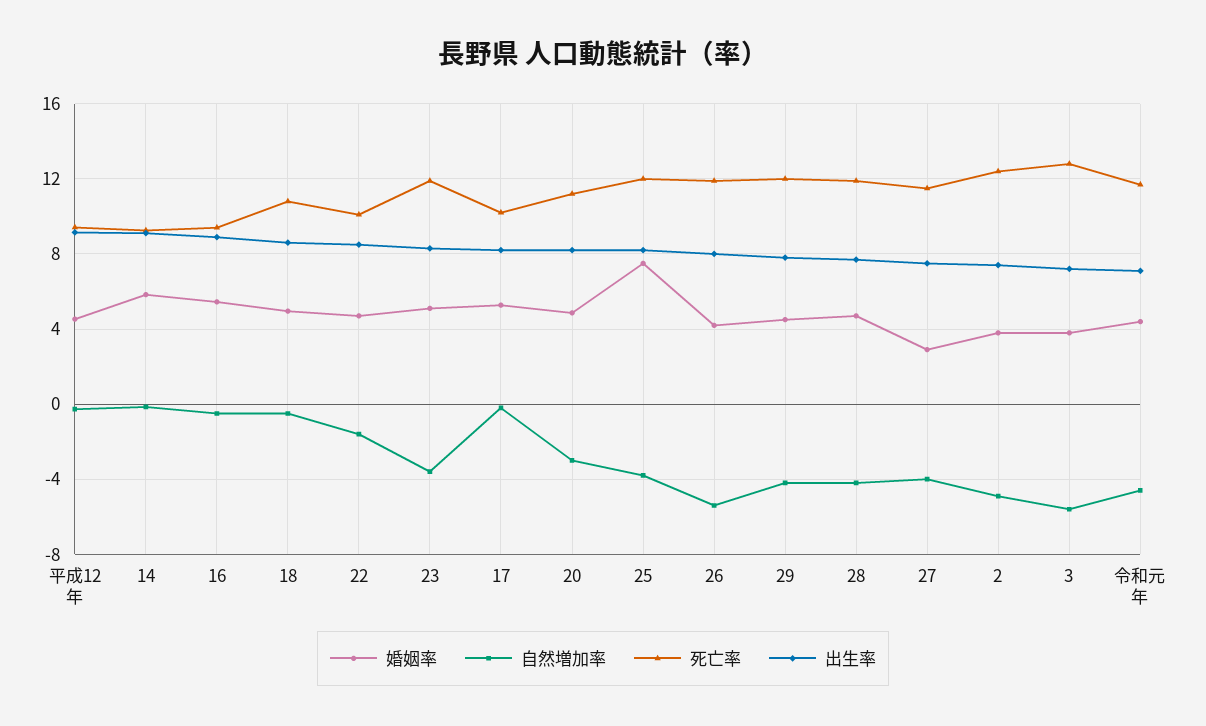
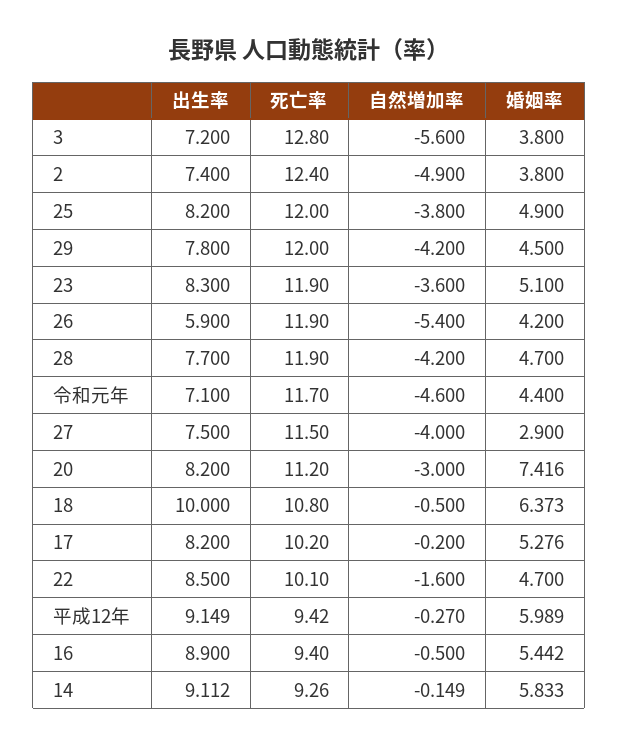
  {
    "婚姻率": {
-     "平成12年": 4.5,
+     "平成12年": 5.989,
      "14": 5.833,
      "16": 5.442,
-     "18": 5,
+     "18": 6.373,
      "22": 4.7,
      "23": 5.1,
      "17": 5.276,
-     "20": 5,
+     "20": 7.416,
-     "25": 7.5,
+     "25": 4.9,
      "26": 4.2,
      "29": 4.5,
      "28": 4.7,
      "27": 2.9,
      "2": 3.8,
      "3": 3.8,
      "令和元年": 4.4
    },
    "自然増加率": {
      "平成12年": -0.27,
      "14": -0.149,
      "16": -0.5,
      "18": -0.5,
      "22": -1.6,
      "23": -3.6,
      "17": -0.2,
      "20": -3,
      "25": -3.8,
      "26": -5.4,
      "29": -4.2,
      "28": -4.2,
      "27": -4,
      "2": -4.9,
      "3": -5.6,
      "令和元年": -4.6
    },
    "死亡率": {
      "平成12年": 9.42,
      "14": 9.26,
      "16": 9.4,
      "18": 10.8,
      "22": 10.1,
      "23": 11.9,
      "17": 10.2,
      "20": 11.2,
      "25": 12,
      "26": 11.9,
      "29": 12,
      "28": 11.9,
      "27": 11.5,
      "2": 12.4,
      "3": 12.8,
      "令和元年": 11.7
    },
    "出生率": {
      "平成12年": 9.149,
      "14": 9.112,
      "16": 8.9,
-     "18": 8.5,
+     "18": 10,
      "22": 8.5,
      "23": 8.3,
      "17": 8.2,
      "20": 8.2,
      "25": 8.2,
-     "26": 8,
+     "26": 5.9,
      "29": 7.8,
      "28": 7.7,
      "27": 7.5,
      "2": 7.4,
      "3": 7.2,
      "令和元年": 7.1
    }
  }

